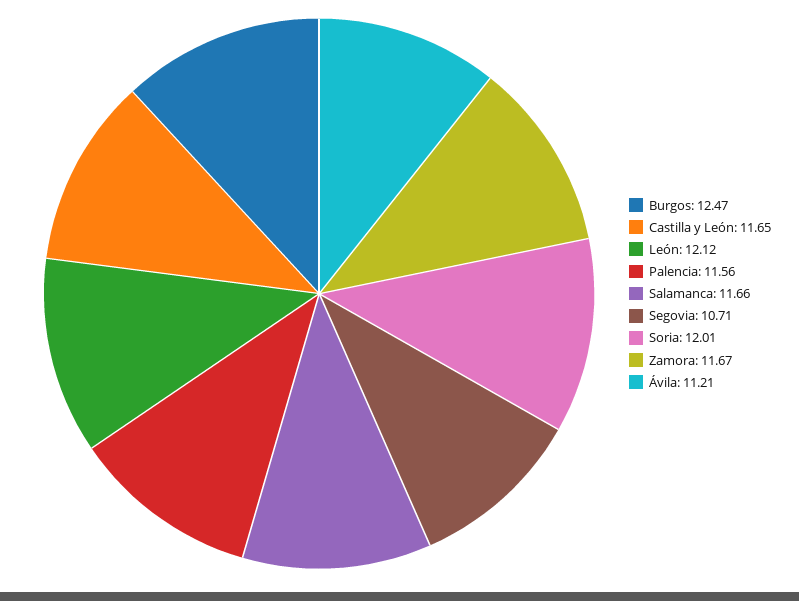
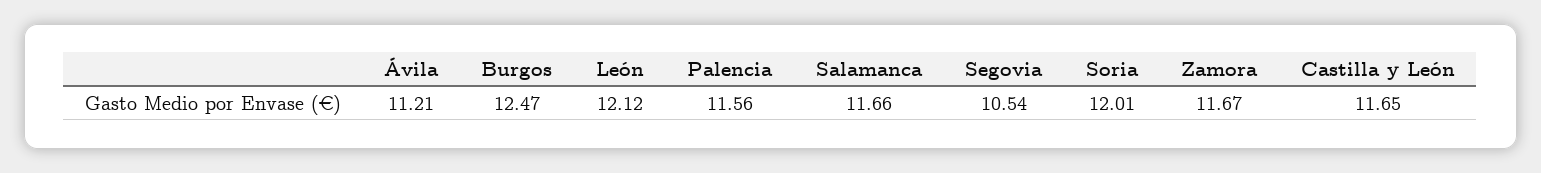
  {
    "Burgos": 12.47,
    "Castilla y León": 11.65,
    "León": 12.12,
    "Palencia": 11.56,
    "Salamanca": 11.66,
-   "Segovia": 10.71,
+   "Segovia": 10.54,
    "Soria": 12.01,
    "Zamora": 11.67,
    "Ávila": 11.21
  }

